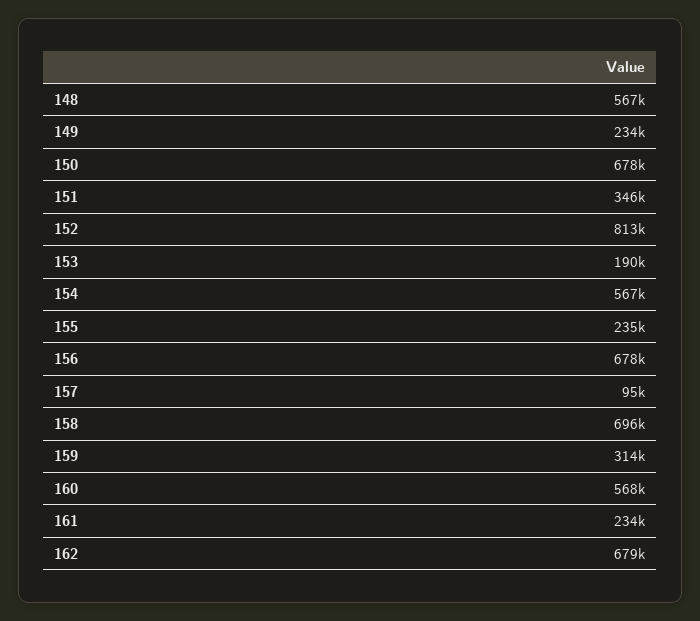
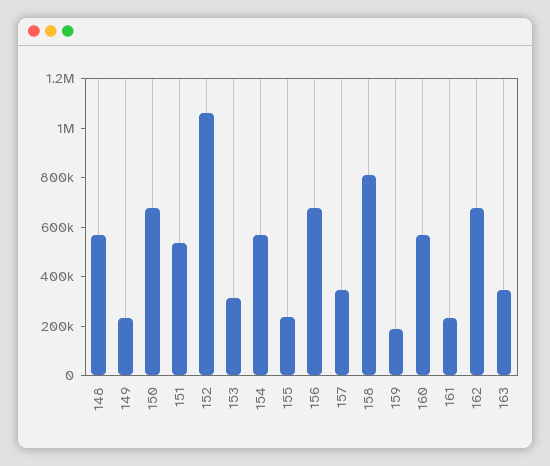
  {
    "148": 567000,
    "149": 234000,
    "150": 678000,
-   "151": 346000,
+   "151": 550000,
-   "152": 813000,
+   "152": 1050000,
-   "153": 190000,
+   "153": 300000,
    "154": 567000,
    "155": 235000,
    "156": 678000,
-   "157": 95000,
+   "157": 350000,
-   "158": 696000,
+   "158": 800000,
-   "159": 314000,
+   "159": 200000,
    "160": 568000,
    "161": 234000,
-   "162": 679000
+   "162": 679000,
+   "163": 350000
  }

